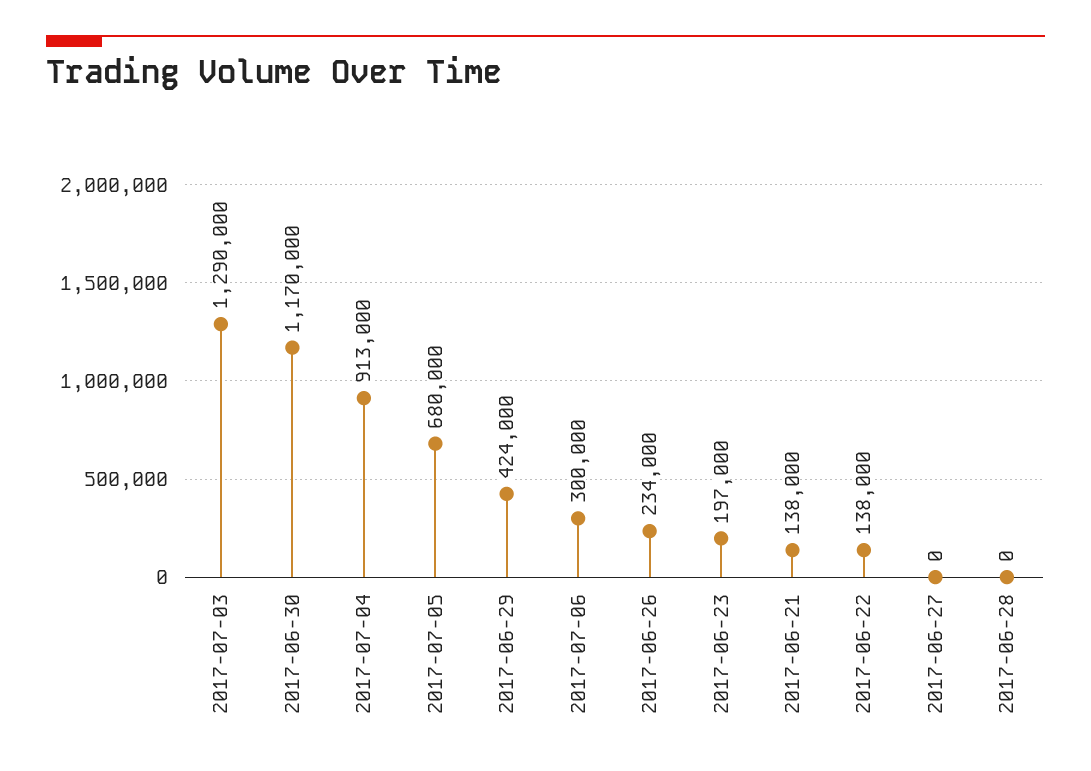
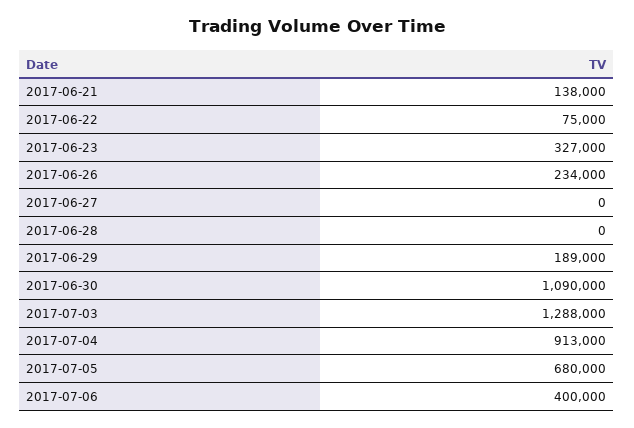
  {
-   "2017-07-03": 1290000,
+   "2017-07-03": 1288000,
-   "2017-06-30": 1170000,
+   "2017-06-30": 1090000,
    "2017-07-04": 913000,
    "2017-07-05": 680000,
-   "2017-06-29": 424000,
+   "2017-06-29": 189000,
-   "2017-07-06": 300000,
+   "2017-07-06": 400000,
    "2017-06-26": 234000,
-   "2017-06-23": 197000,
+   "2017-06-23": 327000,
    "2017-06-21": 138000,
-   "2017-06-22": 138000,
+   "2017-06-22": 75000,
    "2017-06-27": 0,
    "2017-06-28": 0
  }

